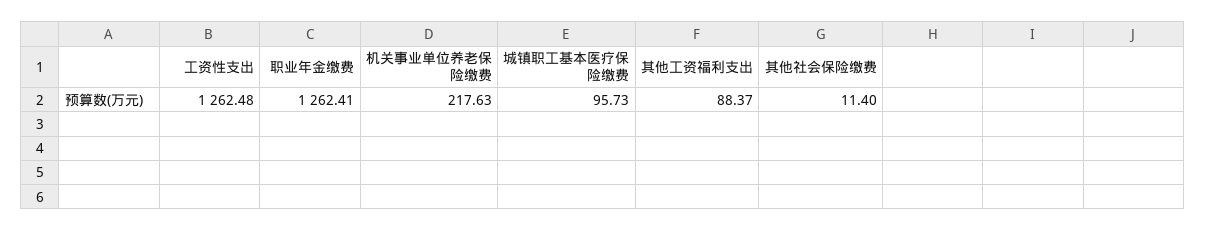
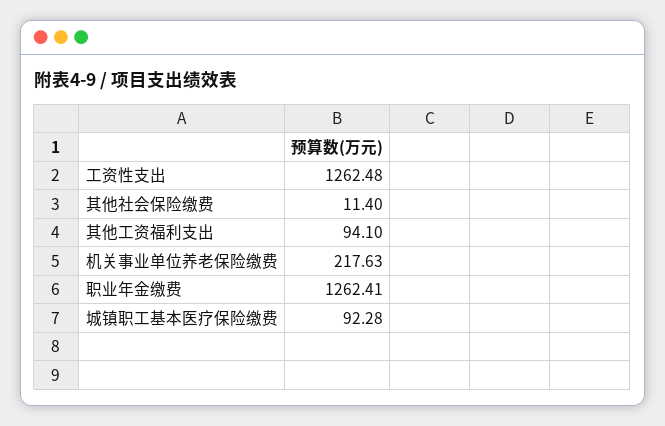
  {
    "工资性支出": 1262.48,
    "职业年金缴费": 1262.41,
    "机关事业单位养老保险缴费": 217.63,
-   "城镇职工基本医疗保险缴费": 95.73,
+   "城镇职工基本医疗保险缴费": 92.28,
-   "其他工资福利支出": 88.37,
+   "其他工资福利支出": 94.1,
    "其他社会保险缴费": 11.4
  }

